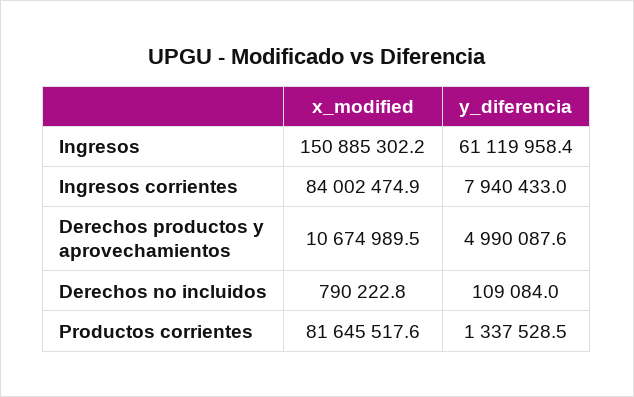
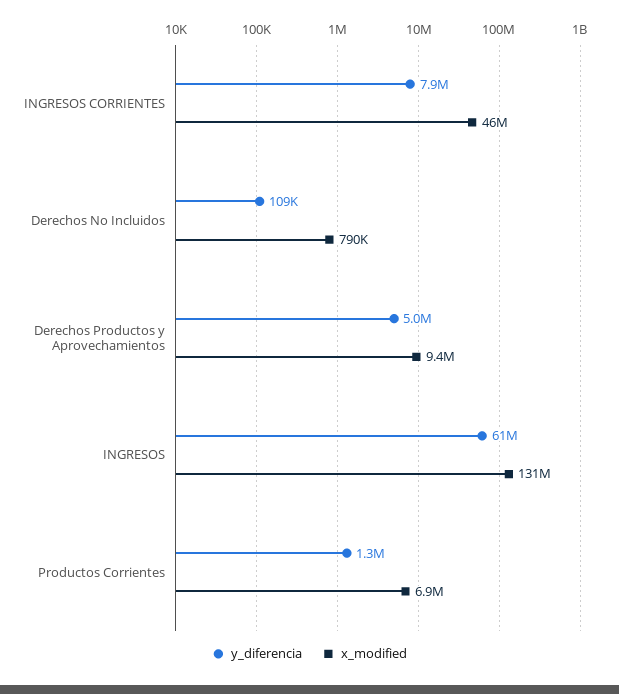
  {
    "x_modified": {
-     "Ingresos": 150885302.2,
+     "Ingresos": 131000000,
-     "Ingresos corrientes": 84002474.9,
+     "Ingresos corrientes": 46000000,
-     "Derechos productos y aprovechamientos": 10674989.5,
+     "Derechos productos y aprovechamientos": 9400000,
      "Derechos no incluidos": 790222.8,
-     "Productos corrientes": 81645517.6
+     "Productos corrientes": 6900000
    },
    "y_diferencia": {
      "Ingresos": 61119958.4,
      "Ingresos corrientes": 7940433,
      "Derechos productos y aprovechamientos": 4990087.6,
      "Derechos no incluidos": 109084,
      "Productos corrientes": 1337528.5
    }
  }

